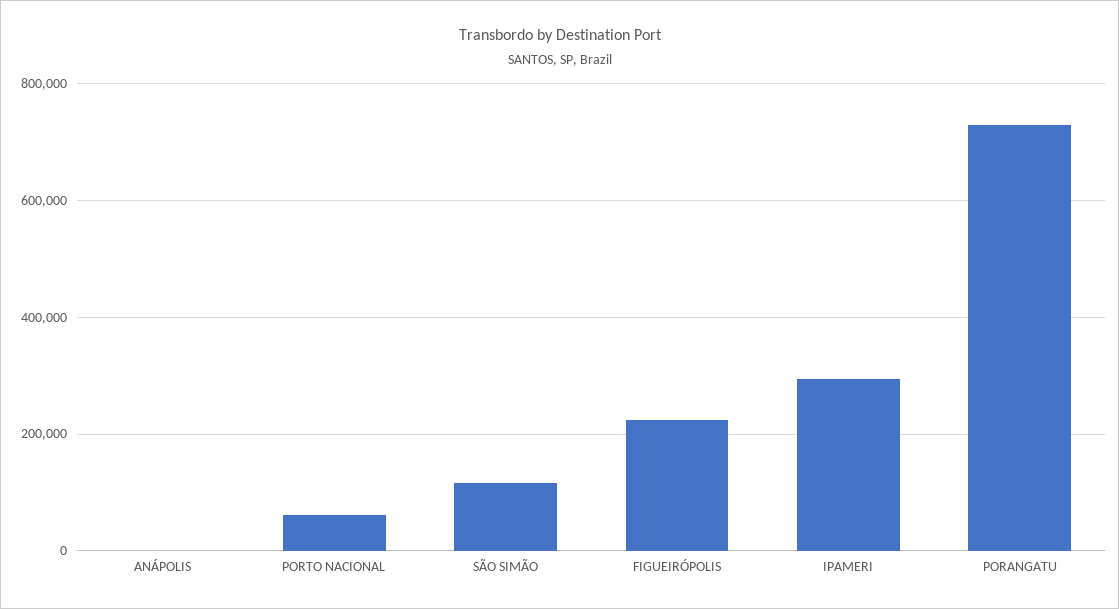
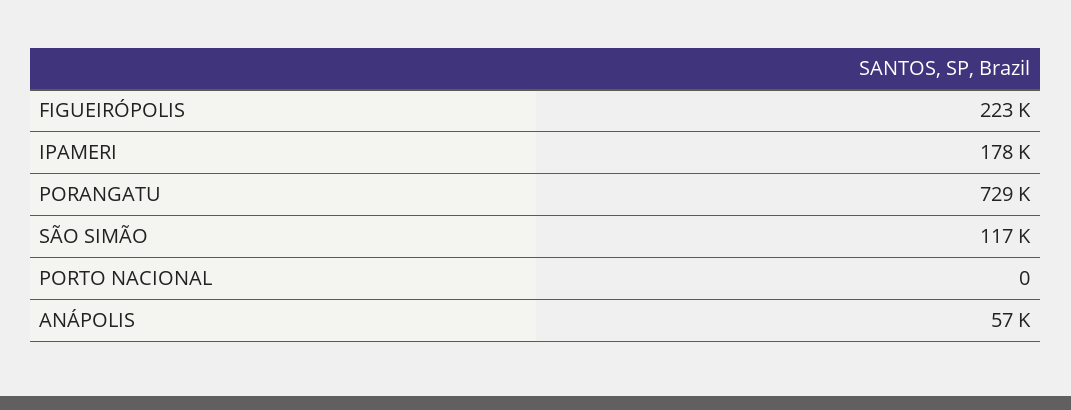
  {
-   "ANÁPOLIS": 0,
+   "ANÁPOLIS": 57000,
-   "PORTO NACIONAL": 60000,
+   "PORTO NACIONAL": 0,
    "SÃO SIMÃO": 117000,
    "FIGUEIRÓPOLIS": 223000,
-   "IPAMERI": 300000,
+   "IPAMERI": 178000,
    "PORANGATU": 729000
  }

